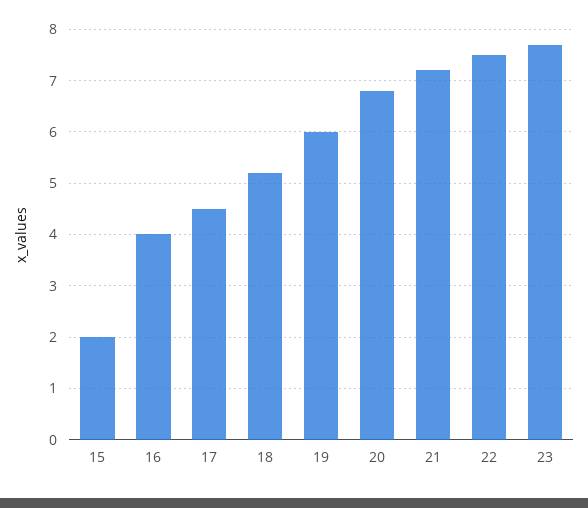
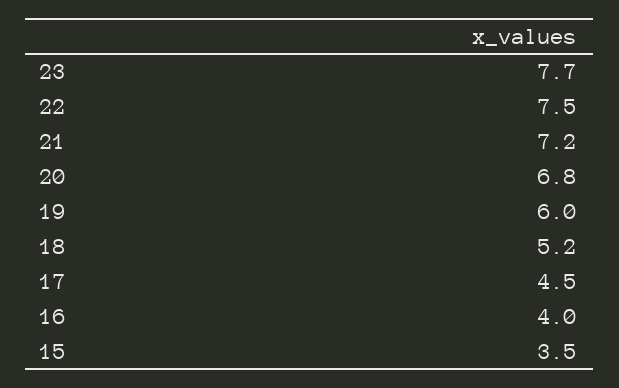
  {
-   "15": 2,
+   "15": 3.5,
    "16": 4,
    "17": 4.5,
    "18": 5.2,
    "19": 6,
    "20": 6.8,
    "21": 7.2,
    "22": 7.5,
    "23": 7.7
  }

